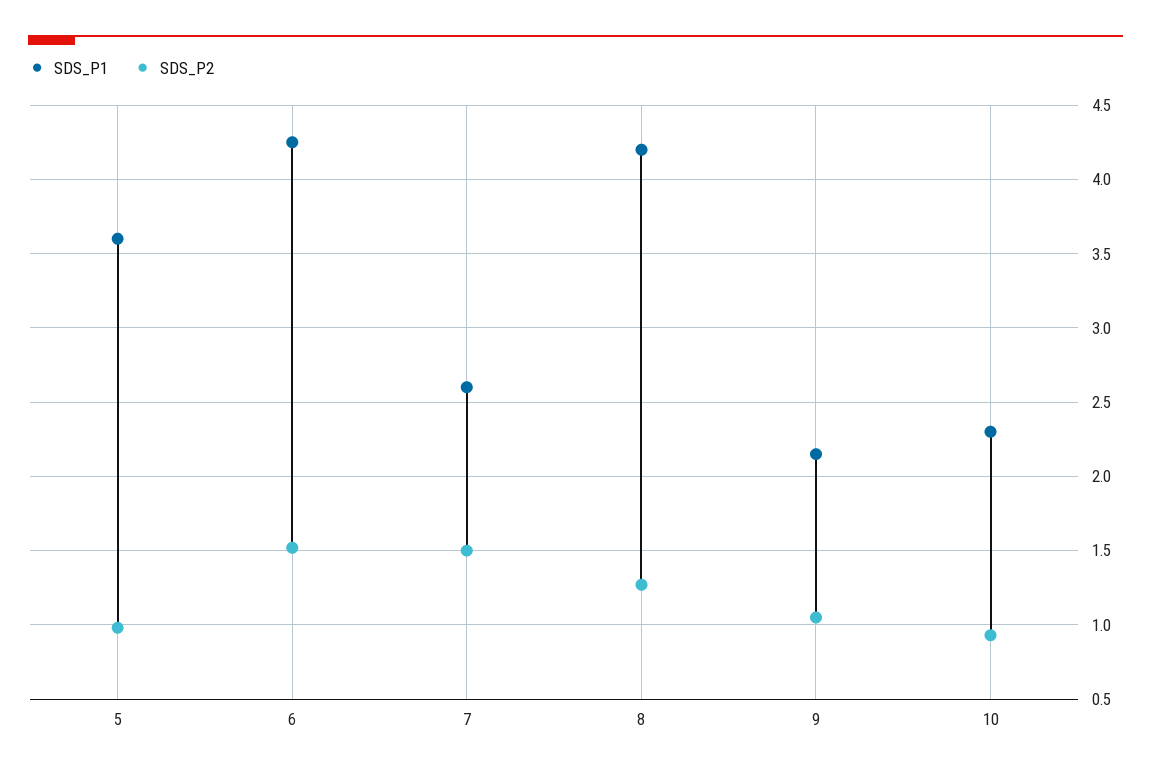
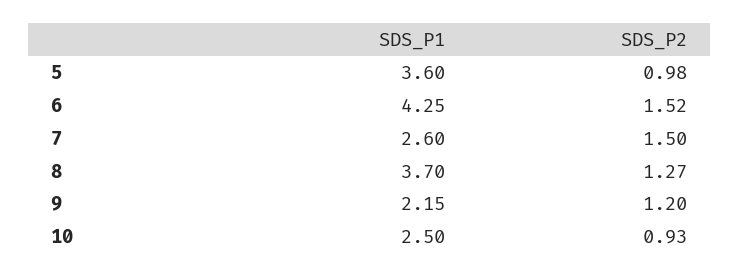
  {
    "SDS_P1": {
      "5": 3.6,
      "6": 4.25,
      "7": 2.6,
-     "8": 4.2,
+     "8": 3.7,
      "9": 2.15,
-     "10": 2.3
+     "10": 2.5
    },
    "SDS_P2": {
      "5": 0.98,
      "6": 1.52,
      "7": 1.5,
      "8": 1.27,
-     "9": 1.05,
+     "9": 1.2,
      "10": 0.93
    }
  }

